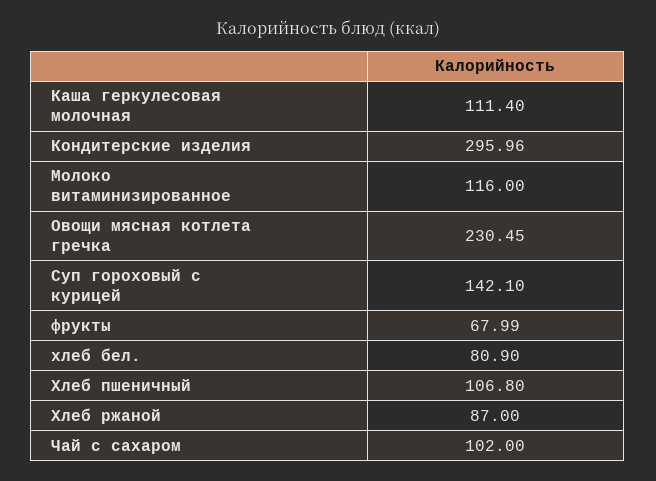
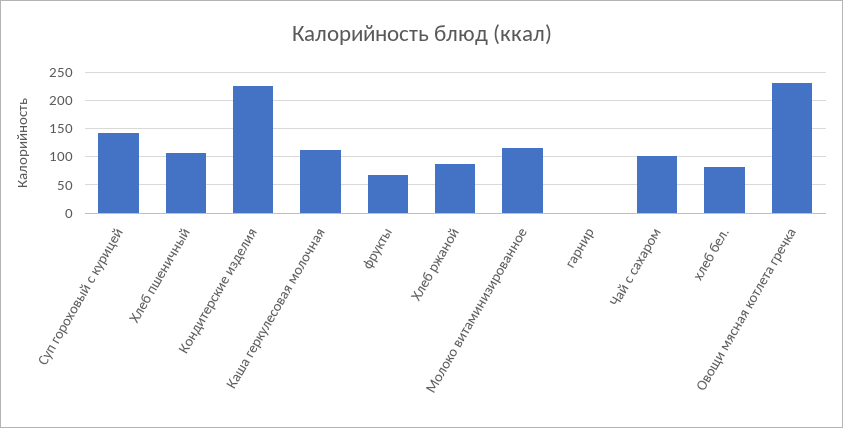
  {
    "Каша геркулесовая молочная": 111.4,
-   "Кондитерские изделия": 295.96,
+   "Кондитерские изделия": 225,
    "Молоко витаминизированное": 116,
    "Овощи мясная котлета гречка": 230.45,
    "Суп гороховый с курицей": 142.1,
    "фрукты": 67.99,
    "хлеб бел.": 80.9,
    "Хлеб пшеничный": 106.8,
    "Хлеб ржаной": 87,
-   "Чай с сахаром": 102
+   "Чай с сахаром": 102,
+   "гарнир": 0
  }

